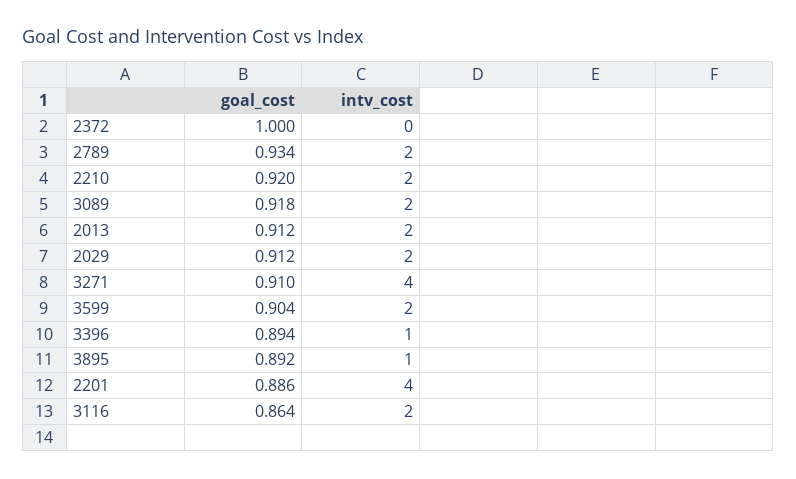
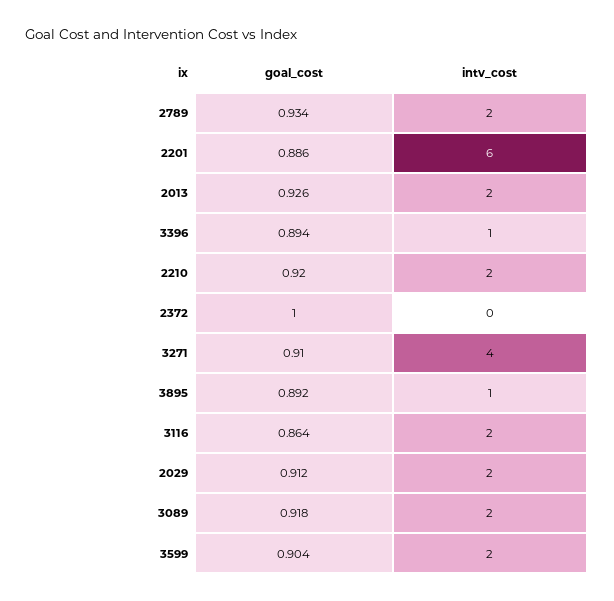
  {
    "goal_cost": {
      "2372": 1,
      "2789": 0.934,
      "2210": 0.92,
      "3089": 0.918,
-     "2013": 0.912,
+     "2013": 0.926,
      "2029": 0.912,
      "3271": 0.91,
      "3599": 0.904,
      "3396": 0.894,
      "3895": 0.892,
      "2201": 0.886,
      "3116": 0.864
    },
    "intv_cost": {
      "2372": 0,
      "2789": 2,
      "2210": 2,
      "3089": 2,
      "2013": 2,
      "2029": 2,
      "3271": 4,
      "3599": 2,
      "3396": 1,
      "3895": 1,
-     "2201": 4,
+     "2201": 6,
      "3116": 2
    }
  }

